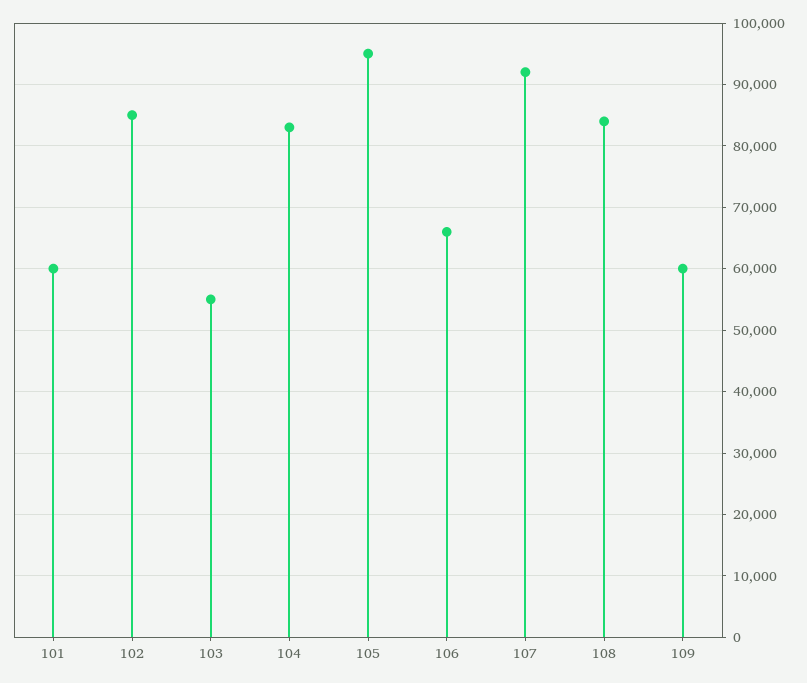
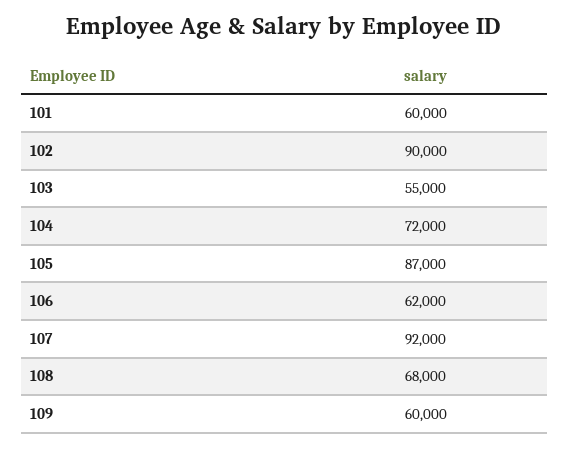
  {
    "101": 60000,
-   "102": 85000,
+   "102": 90000,
    "103": 55000,
-   "104": 83000,
+   "104": 72000,
-   "105": 95000,
+   "105": 87000,
-   "106": 66000,
+   "106": 62000,
    "107": 92000,
-   "108": 84000,
+   "108": 68000,
    "109": 60000
  }

